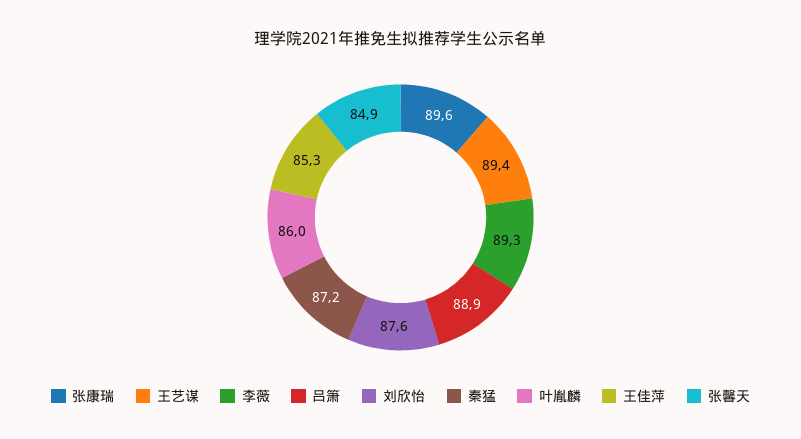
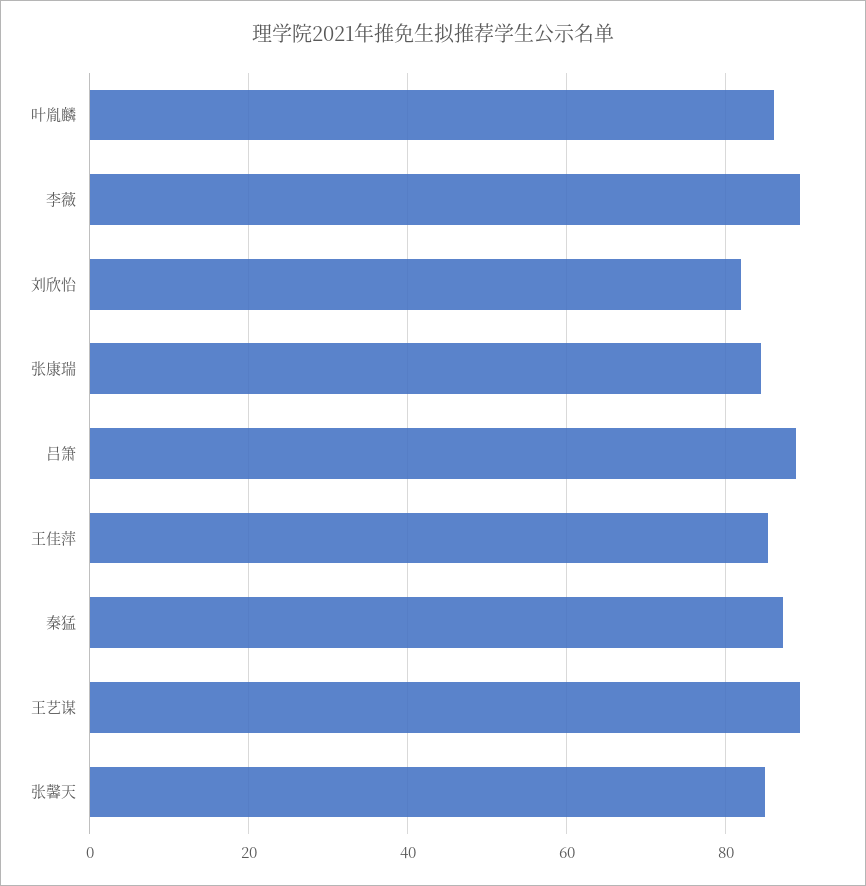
  {
-   "张康瑞": 89.6,
+   "张康瑞": 84,
    "王艺谋": 89.4,
    "李薇": 89.3,
    "吕箫": 88.9,
-   "刘欣怡": 87.6,
+   "刘欣怡": 82,
    "秦猛": 87.2,
    "叶胤麟": 86,
    "王佳萍": 85.3,
    "张馨天": 84.9
  }

